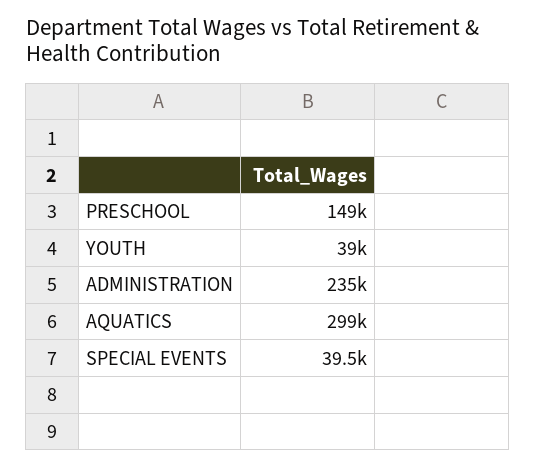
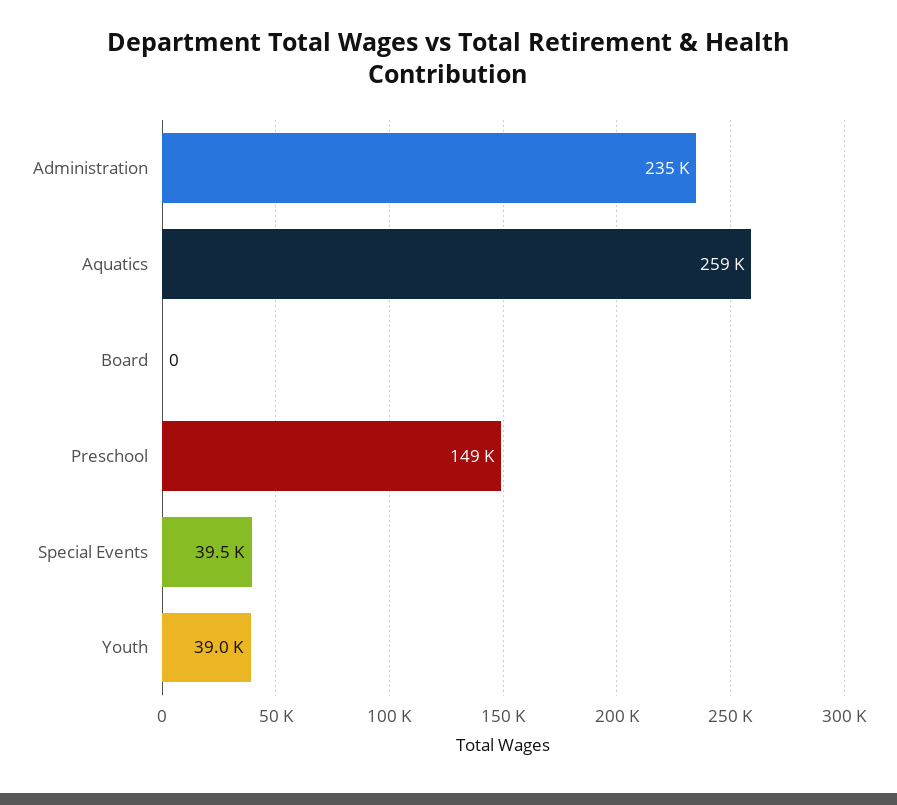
  {
    "PRESCHOOL": 149000,
    "YOUTH": 39000,
    "ADMINISTRATION": 235000,
-   "AQUATICS": 299000,
+   "AQUATICS": 259000,
-   "SPECIAL EVENTS": 39500
+   "SPECIAL EVENTS": 39500,
+   "Board": 0
  }

